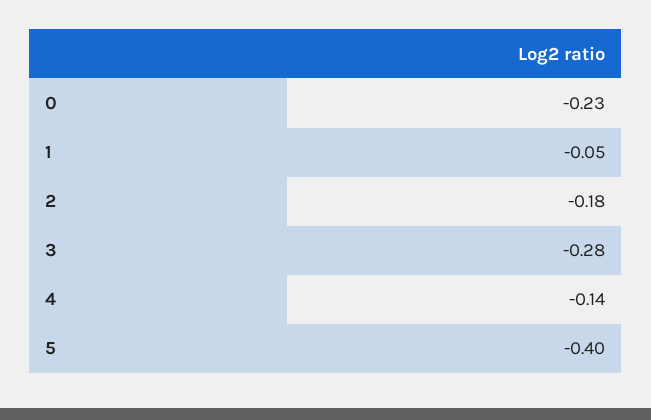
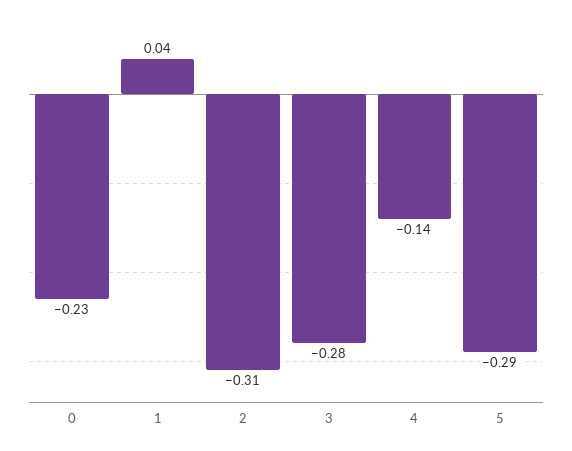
  {
    "0": -0.23,
-   "1": -0.05,
+   "1": 0.04,
-   "2": -0.18,
+   "2": -0.31,
    "3": -0.28,
    "4": -0.14,
-   "5": -0.4
+   "5": -0.29
  }

